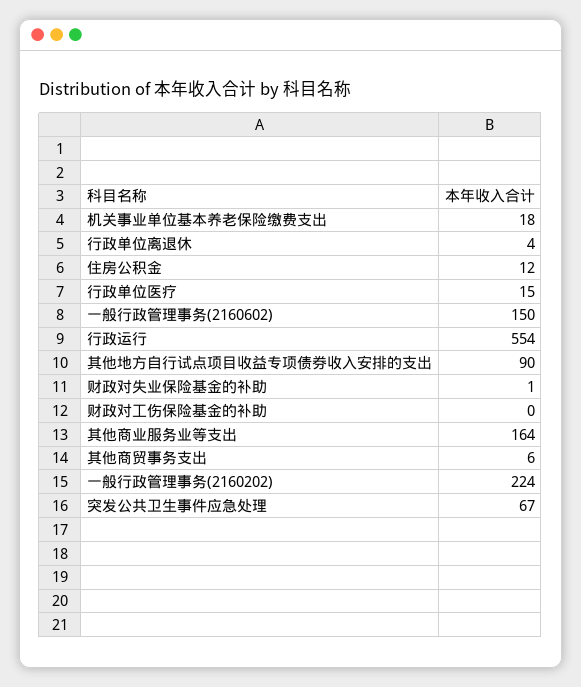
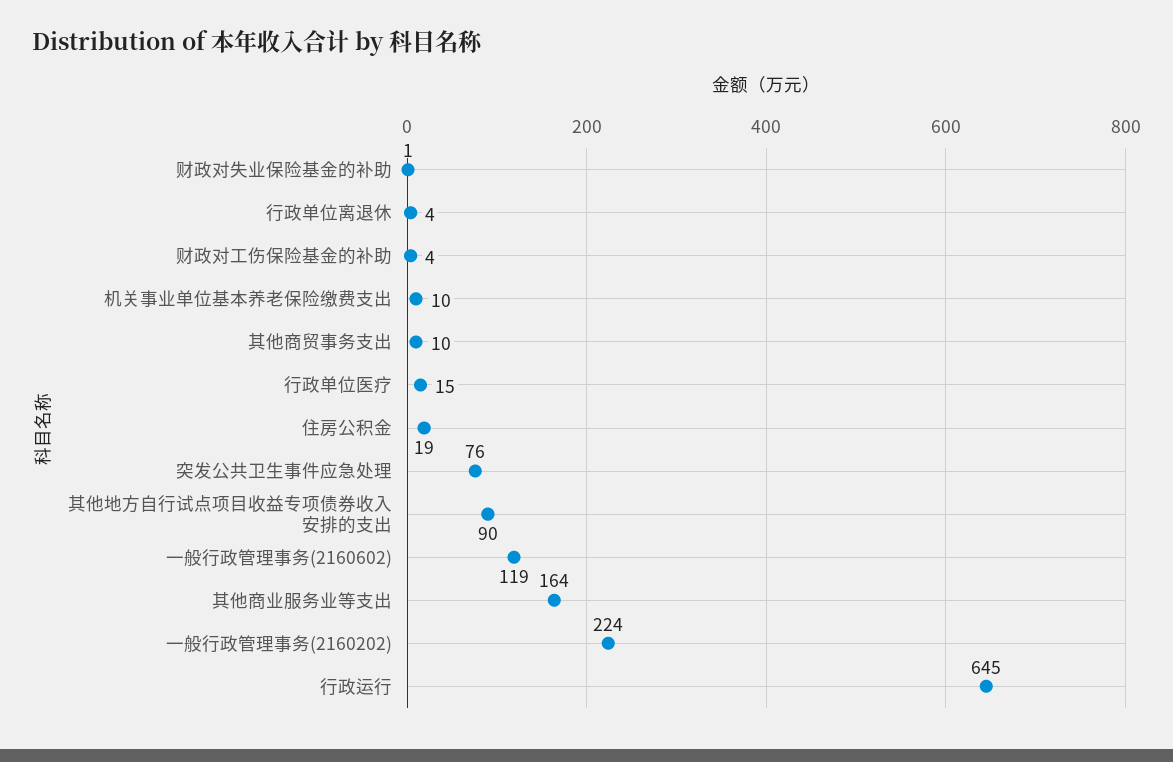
  {
-   "机关事业单位基本养老保险缴费支出": 18,
+   "机关事业单位基本养老保险缴费支出": 10,
    "行政单位离退休": 4,
-   "住房公积金": 12,
+   "住房公积金": 19,
    "行政单位医疗": 15,
-   "一般行政管理事务(2160602)": 150,
+   "一般行政管理事务(2160602)": 119,
-   "行政运行": 554,
+   "行政运行": 645,
    "其他地方自行试点项目收益专项债券收入安排的支出": 90,
    "财政对失业保险基金的补助": 1,
-   "财政对工伤保险基金的补助": 0,
+   "财政对工伤保险基金的补助": 4,
    "其他商业服务业等支出": 164,
-   "其他商贸事务支出": 6,
+   "其他商贸事务支出": 10,
    "一般行政管理事务(2160202)": 224,
-   "突发公共卫生事件应急处理": 67
+   "突发公共卫生事件应急处理": 76
  }

